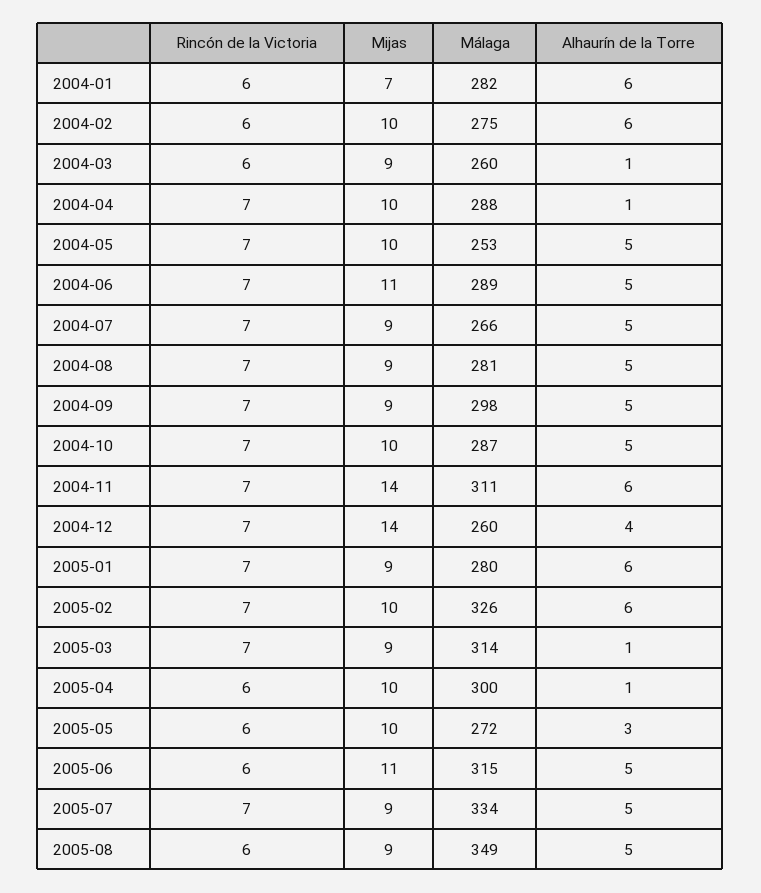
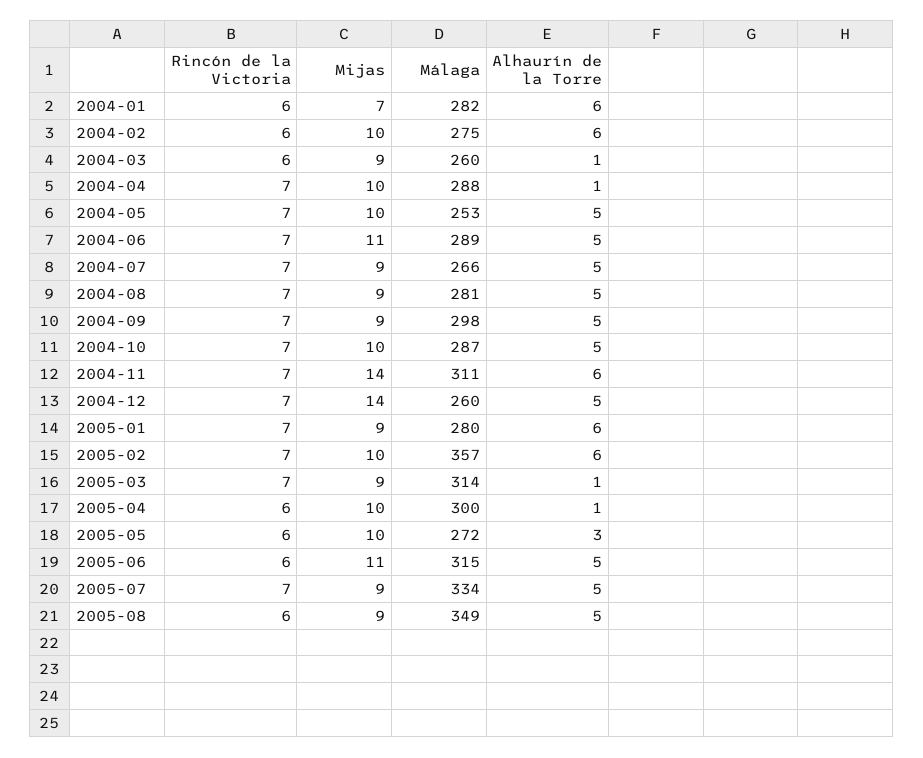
  {
    "Rincón de la Victoria": {
      "2004-01": 6,
      "2004-02": 6,
      "2004-03": 6,
      "2004-04": 7,
      "2004-05": 7,
      "2004-06": 7,
      "2004-07": 7,
      "2004-08": 7,
      "2004-09": 7,
      "2004-10": 7,
      "2004-11": 7,
      "2004-12": 7,
      "2005-01": 7,
      "2005-02": 7,
      "2005-03": 7,
      "2005-04": 6,
      "2005-05": 6,
      "2005-06": 6,
      "2005-07": 7,
      "2005-08": 6
    },
    "Mijas": {
      "2004-01": 7,
      "2004-02": 10,
      "2004-03": 9,
      "2004-04": 10,
      "2004-05": 10,
      "2004-06": 11,
      "2004-07": 9,
      "2004-08": 9,
      "2004-09": 9,
      "2004-10": 10,
      "2004-11": 14,
      "2004-12": 14,
      "2005-01": 9,
      "2005-02": 10,
      "2005-03": 9,
      "2005-04": 10,
      "2005-05": 10,
      "2005-06": 11,
      "2005-07": 9,
      "2005-08": 9
    },
    "Málaga": {
      "2004-01": 282,
      "2004-02": 275,
      "2004-03": 260,
      "2004-04": 288,
      "2004-05": 253,
      "2004-06": 289,
      "2004-07": 266,
      "2004-08": 281,
      "2004-09": 298,
      "2004-10": 287,
      "2004-11": 311,
      "2004-12": 260,
      "2005-01": 280,
-     "2005-02": 326,
+     "2005-02": 357,
      "2005-03": 314,
      "2005-04": 300,
      "2005-05": 272,
      "2005-06": 315,
      "2005-07": 334,
      "2005-08": 349
    },
    "Alhaurín de la Torre": {
      "2004-01": 6,
      "2004-02": 6,
      "2004-03": 1,
      "2004-04": 1,
      "2004-05": 5,
      "2004-06": 5,
      "2004-07": 5,
      "2004-08": 5,
      "2004-09": 5,
      "2004-10": 5,
      "2004-11": 6,
-     "2004-12": 4,
+     "2004-12": 5,
      "2005-01": 6,
      "2005-02": 6,
      "2005-03": 1,
      "2005-04": 1,
      "2005-05": 3,
      "2005-06": 5,
      "2005-07": 5,
      "2005-08": 5
    }
  }

